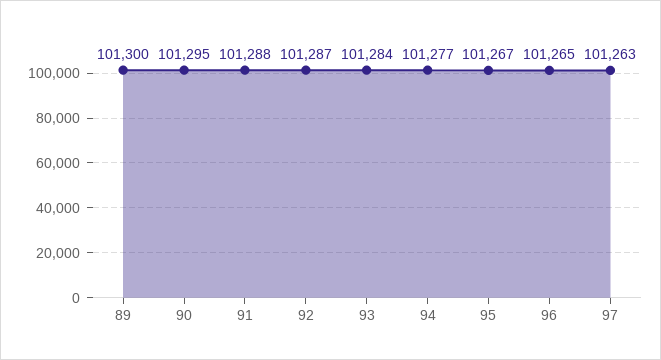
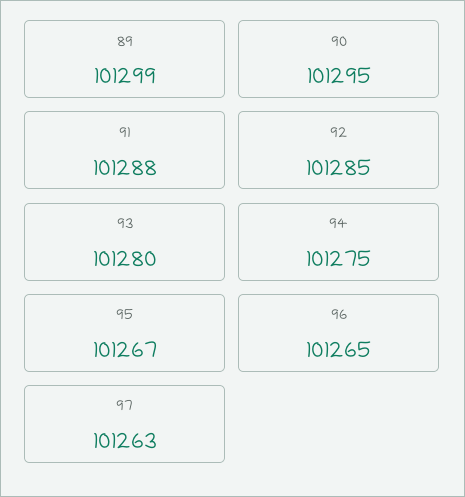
  {
-   "89": 101300,
+   "89": 101299,
    "90": 101295,
    "91": 101288,
-   "92": 101287,
+   "92": 101285,
-   "93": 101284,
+   "93": 101280,
-   "94": 101277,
+   "94": 101275,
    "95": 101267,
    "96": 101265,
    "97": 101263
  }

